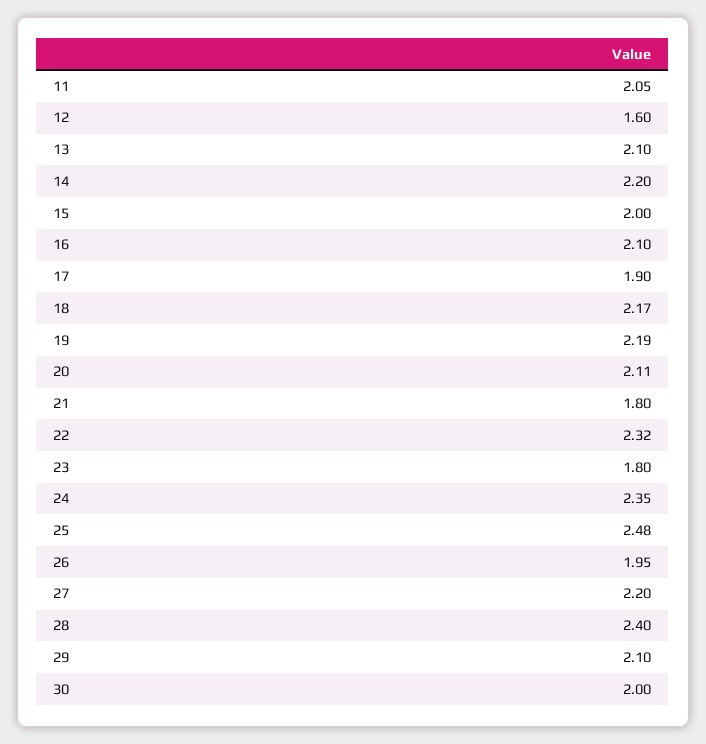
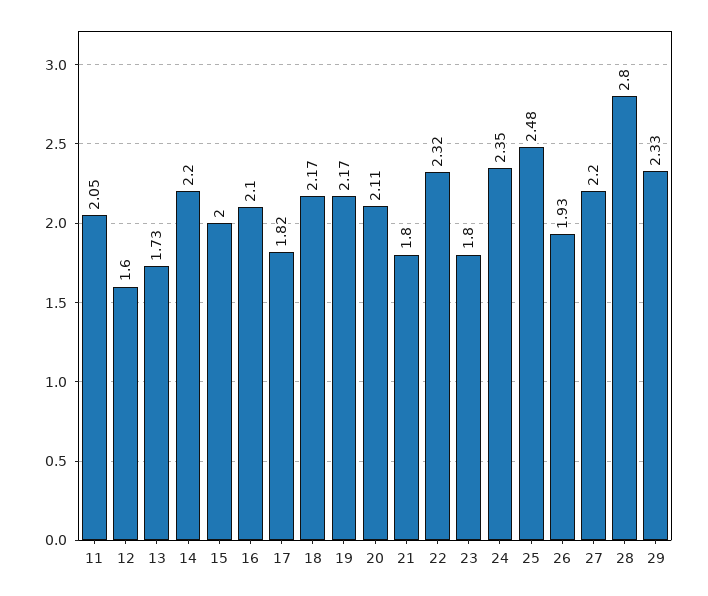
  {
    "11": 2.05,
    "12": 1.6,
-   "13": 2.1,
+   "13": 1.73,
    "14": 2.2,
    "15": 2,
    "16": 2.1,
-   "17": 1.9,
+   "17": 1.82,
    "18": 2.17,
-   "19": 2.19,
+   "19": 2.17,
    "20": 2.11,
    "21": 1.8,
    "22": 2.32,
    "23": 1.8,
    "24": 2.35,
    "25": 2.48,
-   "26": 1.95,
+   "26": 1.93,
    "27": 2.2,
-   "28": 2.4,
+   "28": 2.8,
-   "29": 2.1,
+   "29": 2.33
-   "30": 2
  }

